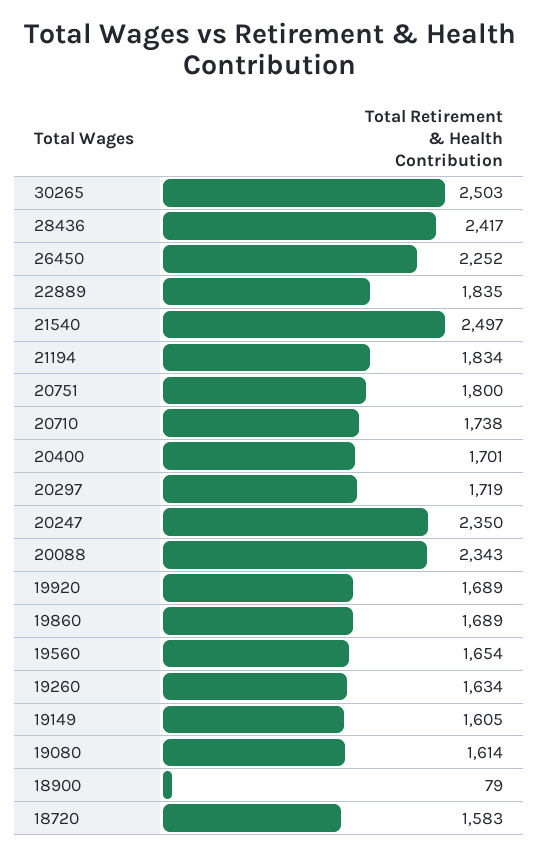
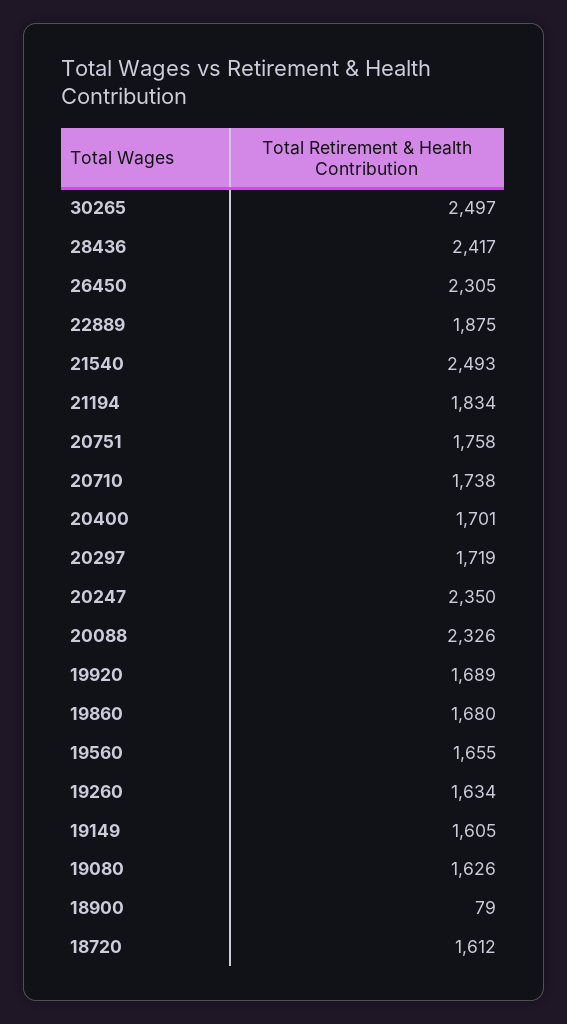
  {
-   "30265": 2503,
+   "30265": 2497,
    "28436": 2417,
-   "26450": 2252,
+   "26450": 2305,
-   "22889": 1835,
+   "22889": 1875,
-   "21540": 2497,
+   "21540": 2493,
    "21194": 1834,
-   "20751": 1800,
+   "20751": 1758,
    "20710": 1738,
    "20400": 1701,
    "20297": 1719,
    "20247": 2350,
-   "20088": 2343,
+   "20088": 2326,
    "19920": 1689,
-   "19860": 1689,
+   "19860": 1680,
-   "19560": 1654,
+   "19560": 1655,
    "19260": 1634,
    "19149": 1605,
-   "19080": 1614,
+   "19080": 1626,
    "18900": 79,
-   "18720": 1583
+   "18720": 1612
  }

